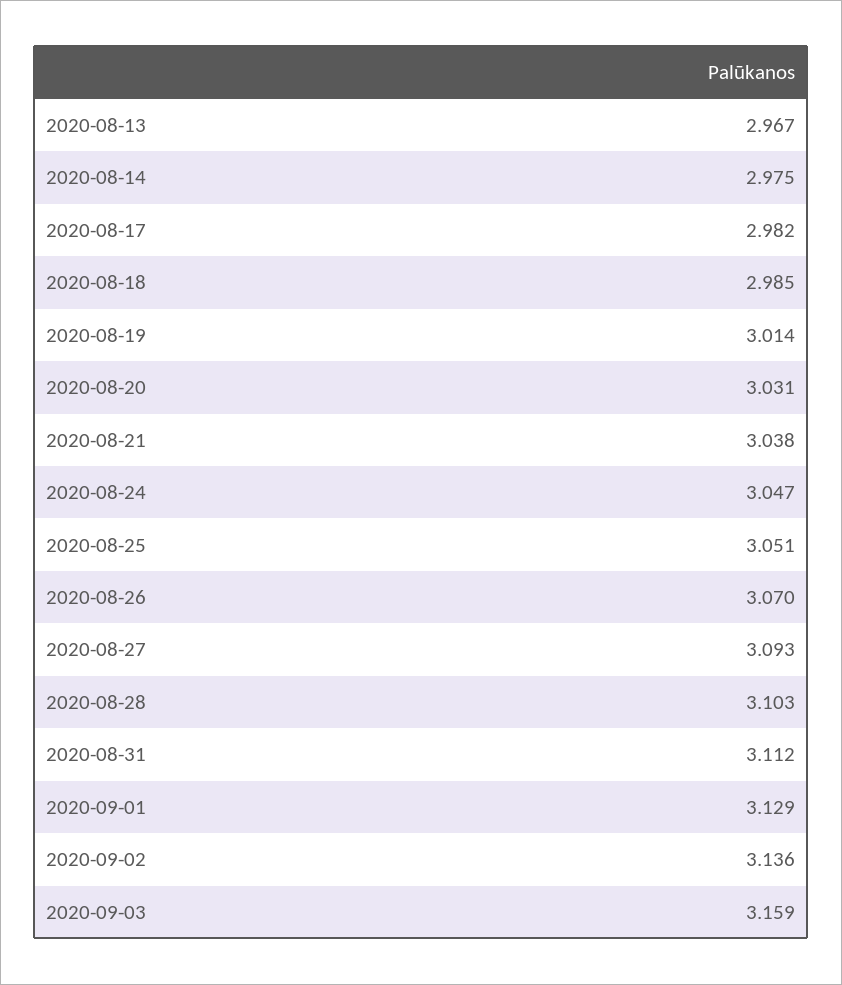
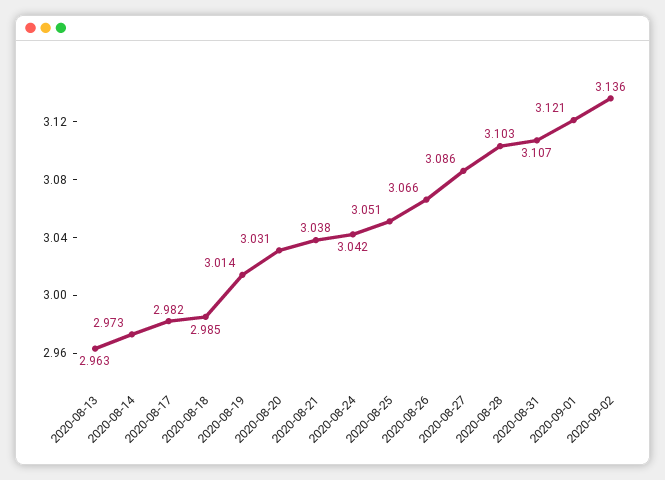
  {
-   "2020-08-13": 2.967,
+   "2020-08-13": 2.963,
-   "2020-08-14": 2.975,
+   "2020-08-14": 2.973,
    "2020-08-17": 2.982,
    "2020-08-18": 2.985,
    "2020-08-19": 3.014,
    "2020-08-20": 3.031,
    "2020-08-21": 3.038,
-   "2020-08-24": 3.047,
+   "2020-08-24": 3.042,
    "2020-08-25": 3.051,
-   "2020-08-26": 3.07,
+   "2020-08-26": 3.066,
-   "2020-08-27": 3.093,
+   "2020-08-27": 3.086,
    "2020-08-28": 3.103,
-   "2020-08-31": 3.112,
+   "2020-08-31": 3.107,
-   "2020-09-01": 3.129,
+   "2020-09-01": 3.121,
-   "2020-09-02": 3.136,
+   "2020-09-02": 3.136
-   "2020-09-03": 3.159
  }

